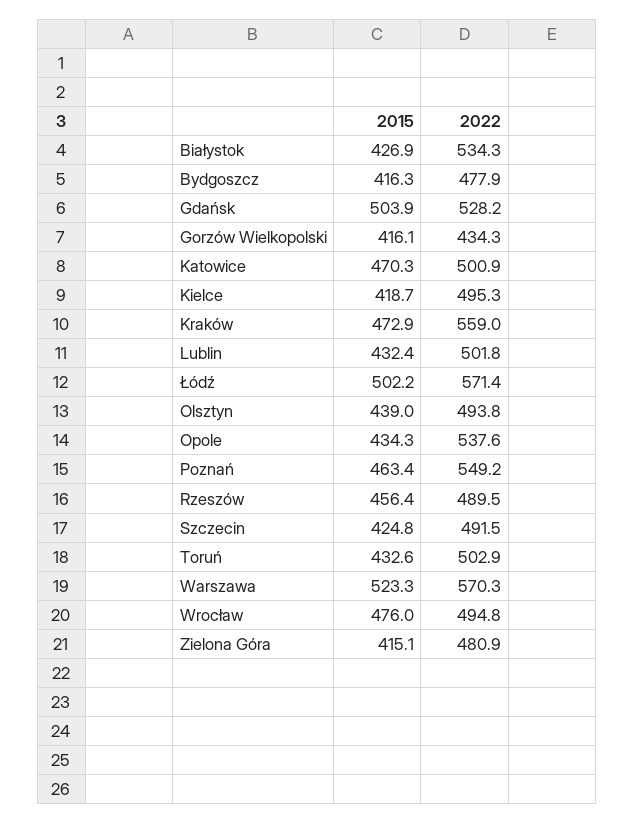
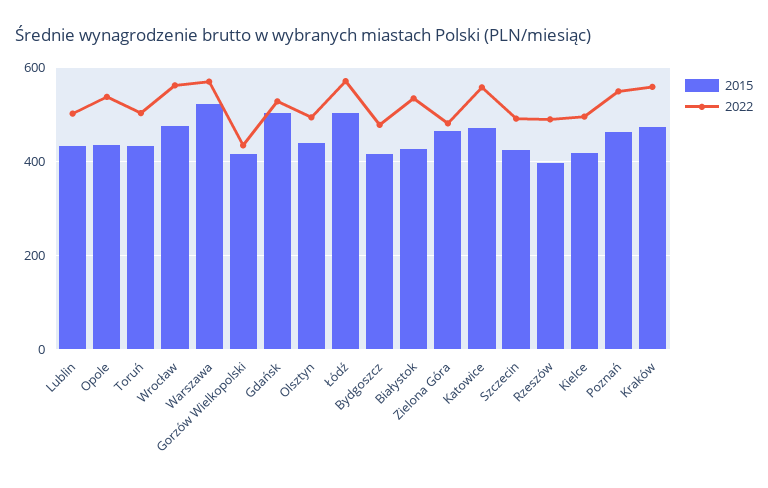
  {
    "2015": {
      "Białystok": 426.9,
      "Bydgoszcz": 416.3,
      "Gdańsk": 503.9,
      "Gorzów Wielkopolski": 416.1,
      "Katowice": 470.3,
      "Kielce": 418.7,
      "Kraków": 472.9,
      "Lublin": 432.4,
      "Łódź": 502.2,
      "Olsztyn": 439,
      "Opole": 434.3,
      "Poznań": 463.4,
-     "Rzeszów": 456.4,
+     "Rzeszów": 400,
      "Szczecin": 424.8,
      "Toruń": 432.6,
      "Warszawa": 523.3,
      "Wrocław": 476,
-     "Zielona Góra": 415.1
+     "Zielona Góra": 460
    },
    "2022": {
      "Białystok": 534.3,
      "Bydgoszcz": 477.9,
      "Gdańsk": 528.2,
      "Gorzów Wielkopolski": 434.3,
-     "Katowice": 500.9,
+     "Katowice": 560,
      "Kielce": 495.3,
      "Kraków": 559,
      "Lublin": 501.8,
      "Łódź": 571.4,
      "Olsztyn": 493.8,
      "Opole": 537.6,
      "Poznań": 549.2,
      "Rzeszów": 489.5,
      "Szczecin": 491.5,
      "Toruń": 502.9,
      "Warszawa": 570.3,
-     "Wrocław": 494.8,
+     "Wrocław": 560,
      "Zielona Góra": 480.9
    }
  }

